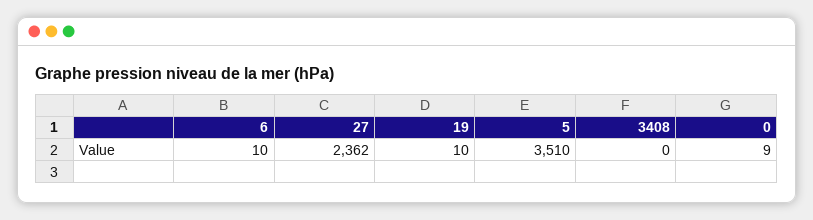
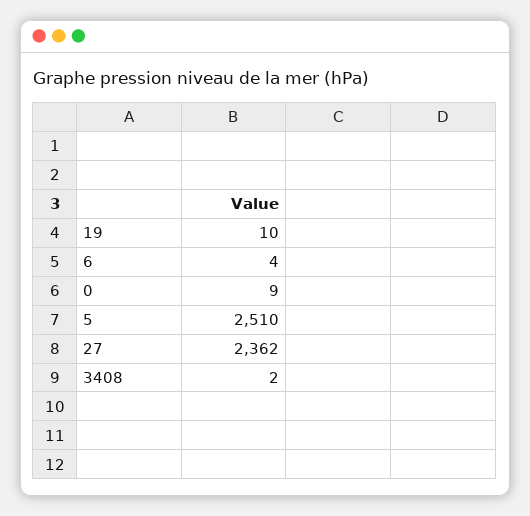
  {
-   "6": 10,
+   "6": 4,
    "27": 2362,
    "19": 10,
-   "5": 3510,
+   "5": 2510,
-   "3408": 0,
+   "3408": 2,
    "0": 9
  }

